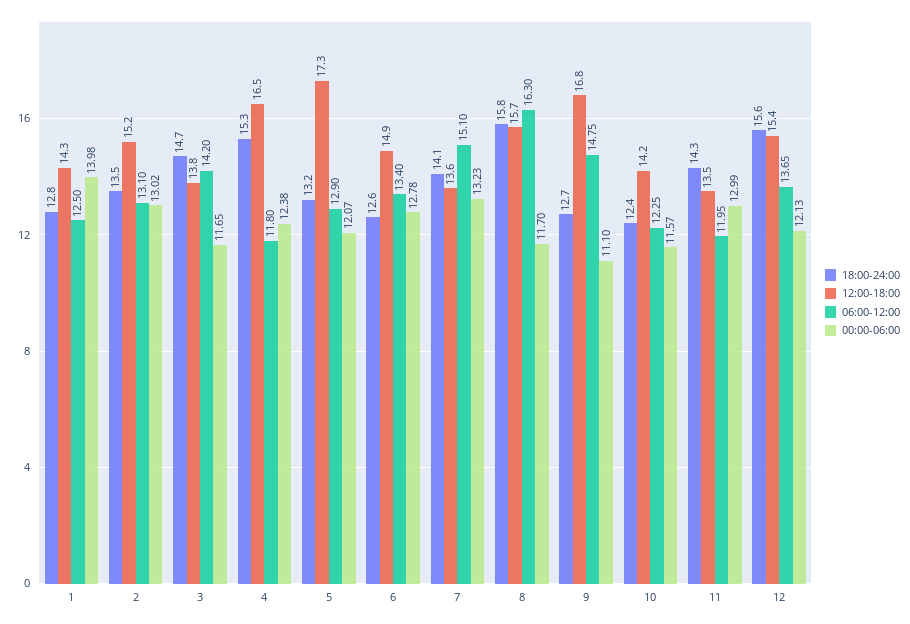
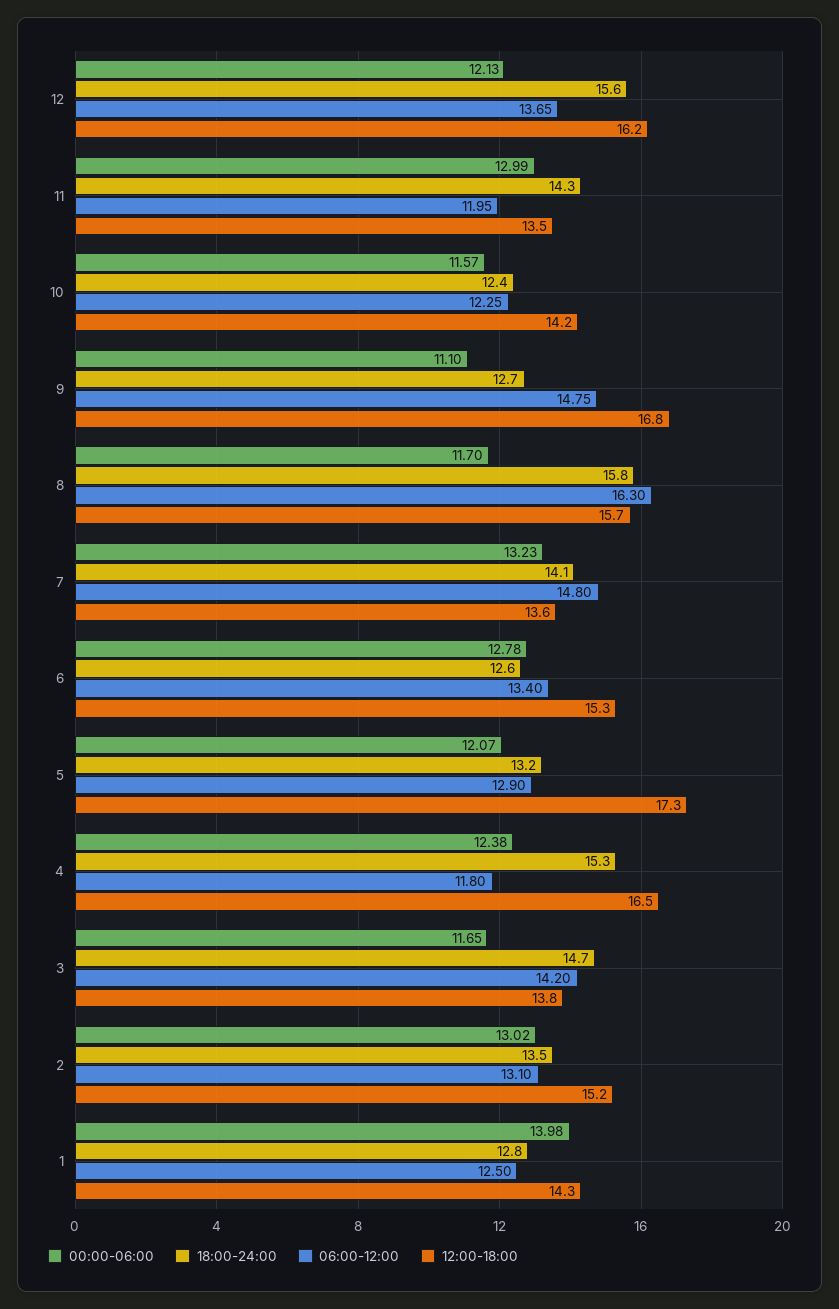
  {
    "18:00-24:00": {
      "1": 12.8,
      "2": 13.5,
      "3": 14.7,
      "4": 15.3,
      "5": 13.2,
      "6": 12.6,
      "7": 14.1,
      "8": 15.8,
      "9": 12.7,
      "10": 12.4,
      "11": 14.3,
      "12": 15.6
    },
    "12:00-18:00": {
      "1": 14.3,
      "2": 15.2,
      "3": 13.8,
      "4": 16.5,
      "5": 17.3,
-     "6": 14.9,
+     "6": 15.3,
      "7": 13.6,
      "8": 15.7,
      "9": 16.8,
      "10": 14.2,
      "11": 13.5,
-     "12": 15.4
+     "12": 16.2
    },
    "06:00-12:00": {
      "1": 12.5,
      "2": 13.1,
      "3": 14.2,
      "4": 11.8,
      "5": 12.9,
      "6": 13.4,
-     "7": 15.1,
+     "7": 14.8,
      "8": 16.3,
      "9": 14.75,
      "10": 12.25,
      "11": 11.95,
      "12": 13.65
    },
    "00:00-06:00": {
      "1": 13.98,
      "2": 13.02,
      "3": 11.65,
      "4": 12.38,
      "5": 12.07,
      "6": 12.78,
      "7": 13.23,
      "8": 11.7,
      "9": 11.1,
      "10": 11.57,
      "11": 12.99,
      "12": 12.13
    }
  }

